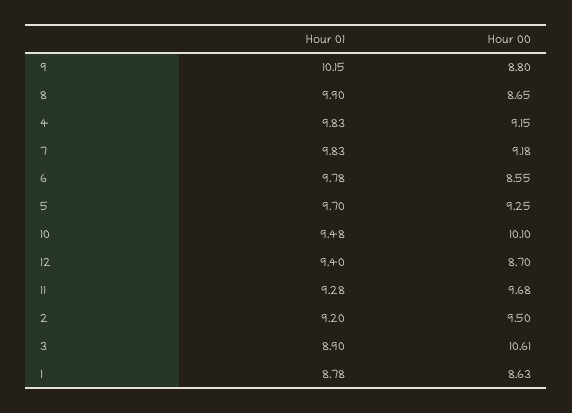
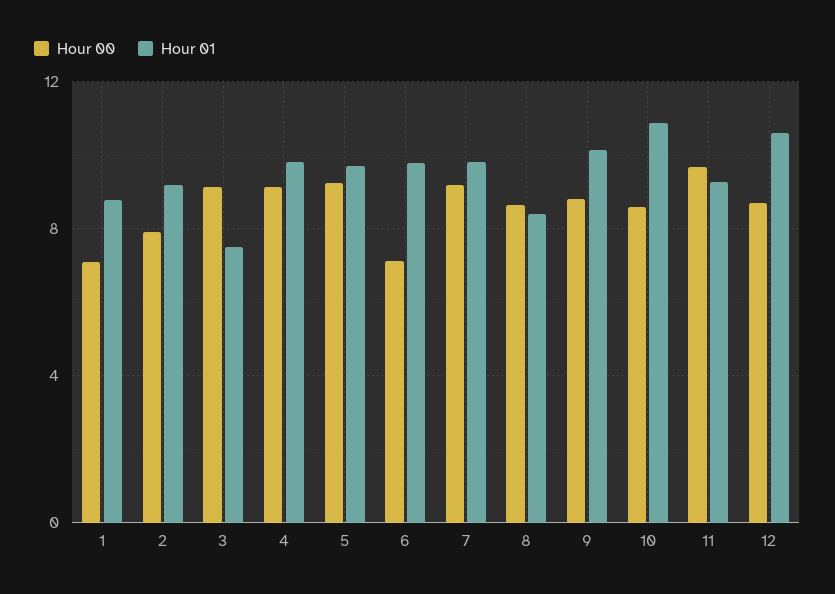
  {
    "Hour 01": {
      "9": 10.15,
-     "8": 9.9,
+     "8": 8.5,
      "4": 9.83,
      "7": 9.83,
      "6": 9.78,
      "5": 9.7,
-     "10": 9.48,
+     "10": 11,
-     "12": 9.4,
+     "12": 10.5,
      "11": 9.28,
      "2": 9.2,
-     "3": 8.9,
+     "3": 7.5,
      "1": 8.78
    },
    "Hour 00": {
      "9": 8.8,
      "8": 8.65,
      "4": 9.15,
      "7": 9.18,
-     "6": 8.55,
+     "6": 7,
      "5": 9.25,
-     "10": 10.1,
+     "10": 8.5,
      "12": 8.7,
      "11": 9.68,
-     "2": 9.5,
+     "2": 8,
-     "3": 10.61,
+     "3": 9,
-     "1": 8.63
+     "1": 7
    }
  }

